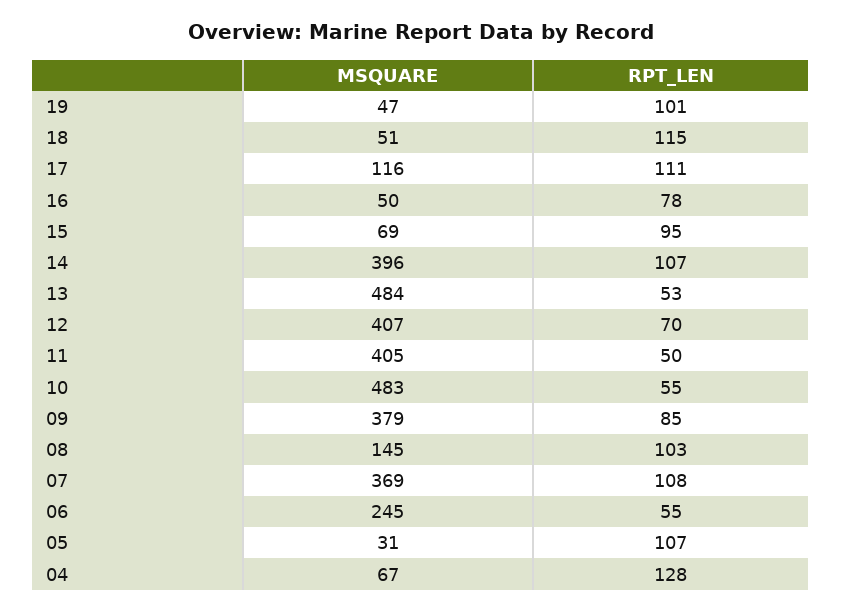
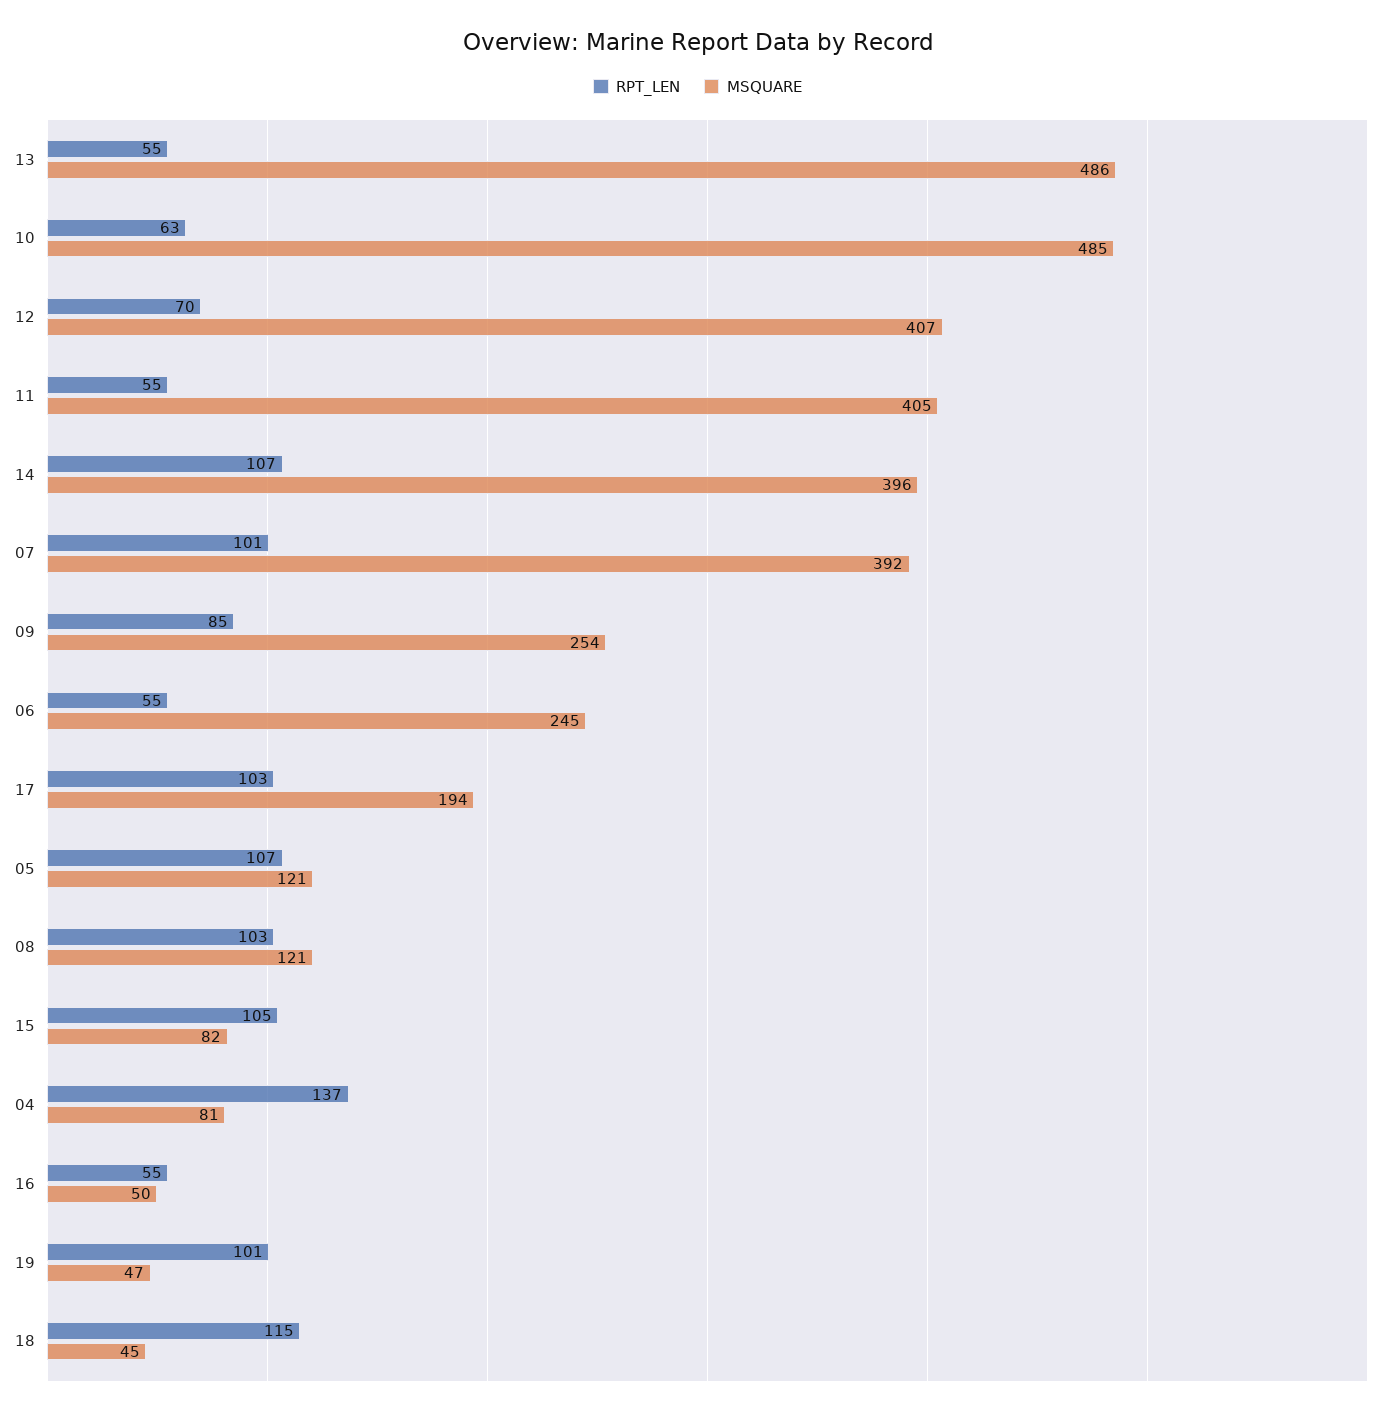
  {
    "MSQUARE": {
      "19": 47,
-     "18": 51,
+     "18": 45,
-     "17": 116,
+     "17": 194,
      "16": 50,
-     "15": 69,
+     "15": 82,
      "14": 396,
-     "13": 484,
+     "13": 486,
      "12": 407,
      "11": 405,
-     "10": 483,
+     "10": 485,
-     "09": 379,
+     "09": 254,
-     "08": 145,
+     "08": 121,
-     "07": 369,
+     "07": 392,
      "06": 245,
-     "05": 31,
+     "05": 121,
-     "04": 67
+     "04": 81
    },
    "RPT_LEN": {
      "19": 101,
      "18": 115,
-     "17": 111,
+     "17": 103,
-     "16": 78,
+     "16": 55,
-     "15": 95,
+     "15": 105,
      "14": 107,
-     "13": 53,
+     "13": 55,
      "12": 70,
-     "11": 50,
+     "11": 55,
-     "10": 55,
+     "10": 63,
      "09": 85,
      "08": 103,
-     "07": 108,
+     "07": 101,
      "06": 55,
      "05": 107,
-     "04": 128
+     "04": 137
    }
  }

